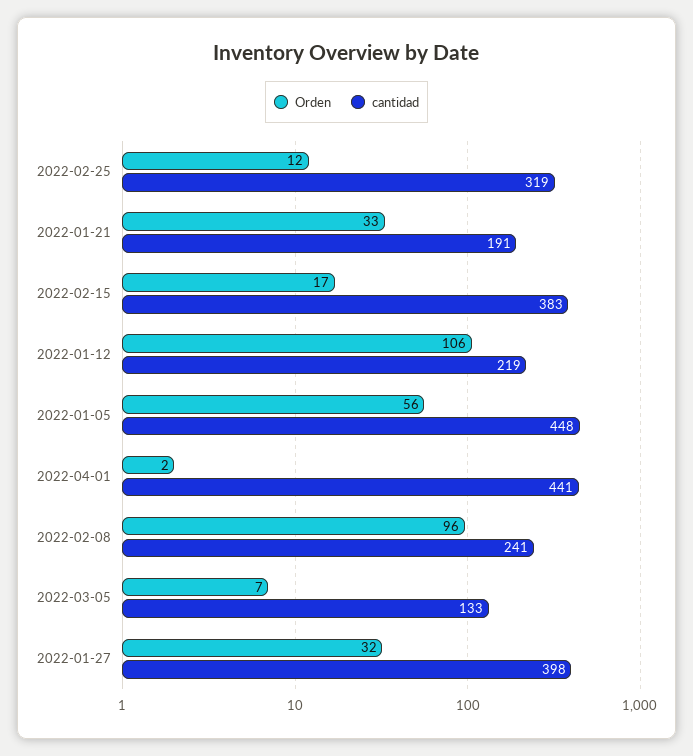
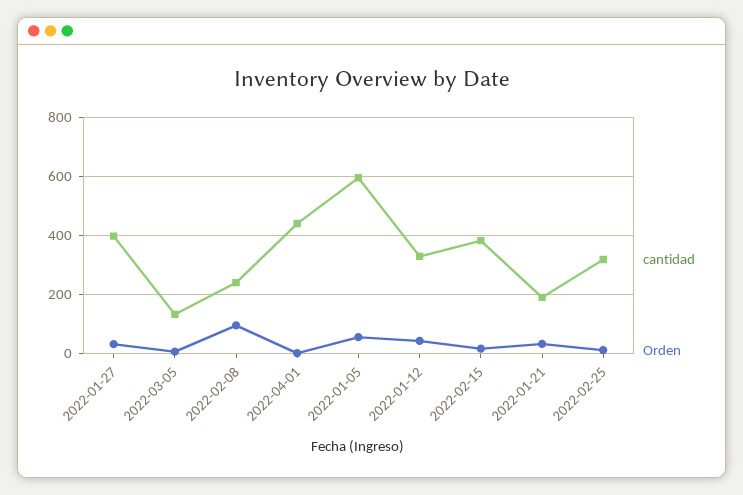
  {
    "Orden": {
      "2022-02-25": 12,
      "2022-01-21": 33,
      "2022-02-15": 17,
-     "2022-01-12": 106,
+     "2022-01-12": 50,
      "2022-01-05": 56,
      "2022-04-01": 2,
      "2022-02-08": 96,
      "2022-03-05": 7,
      "2022-01-27": 32
    },
    "cantidad": {
      "2022-02-25": 319,
      "2022-01-21": 191,
      "2022-02-15": 383,
-     "2022-01-12": 219,
+     "2022-01-12": 325,
-     "2022-01-05": 448,
+     "2022-01-05": 600,
      "2022-04-01": 441,
      "2022-02-08": 241,
      "2022-03-05": 133,
      "2022-01-27": 398
    }
  }

